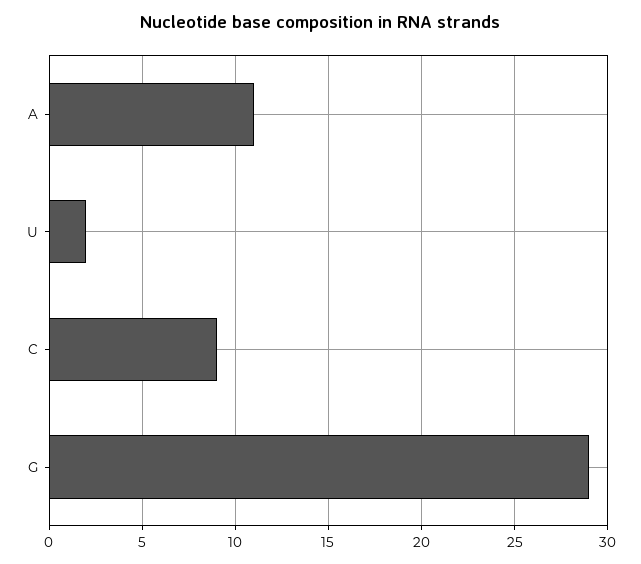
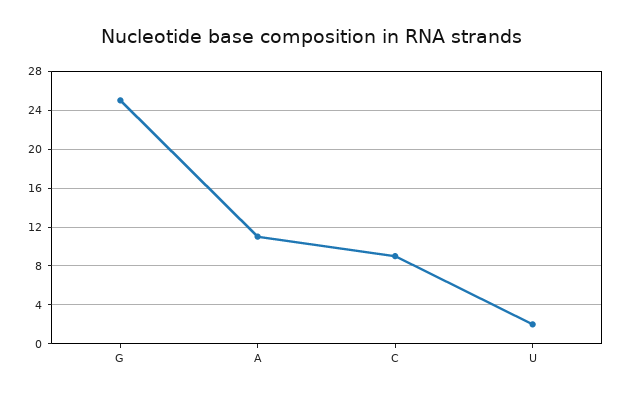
  {
    "A": 11,
    "U": 2,
    "C": 9,
-   "G": 29
+   "G": 25
  }

